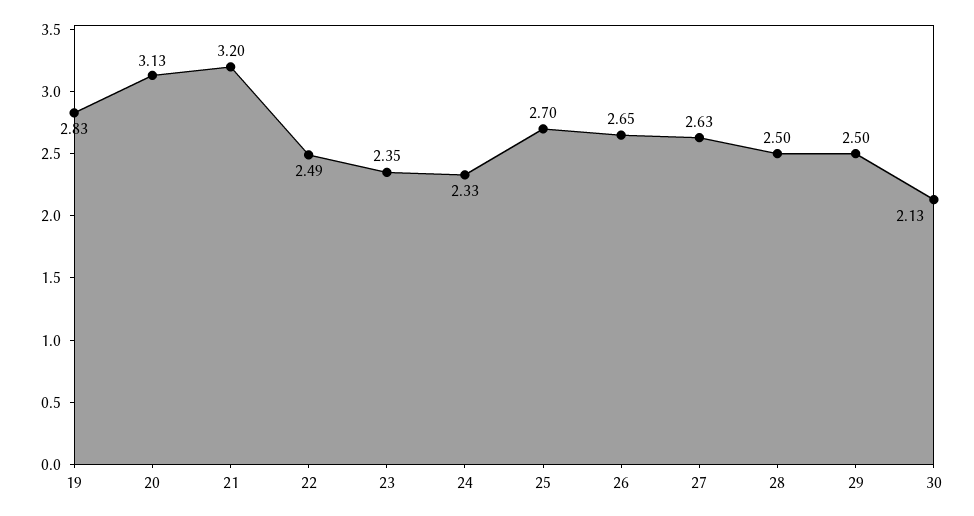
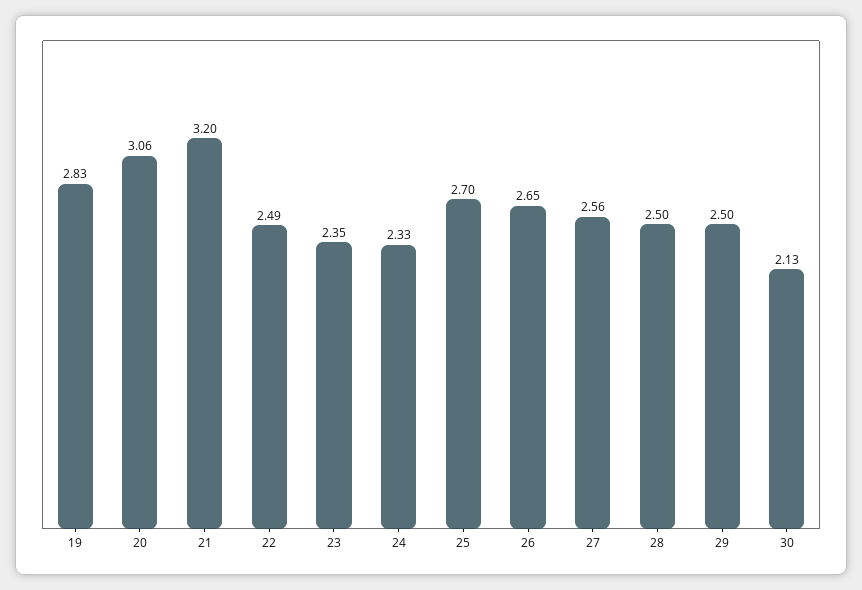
  {
    "19": 2.83,
-   "20": 3.13,
+   "20": 3.06,
    "21": 3.2,
    "22": 2.49,
    "23": 2.35,
    "24": 2.33,
    "25": 2.7,
    "26": 2.65,
-   "27": 2.63,
+   "27": 2.56,
    "28": 2.5,
    "29": 2.5,
    "30": 2.13
  }

